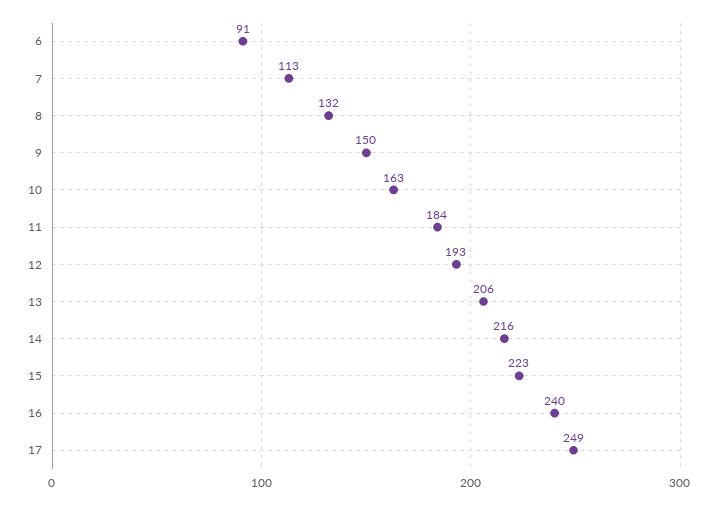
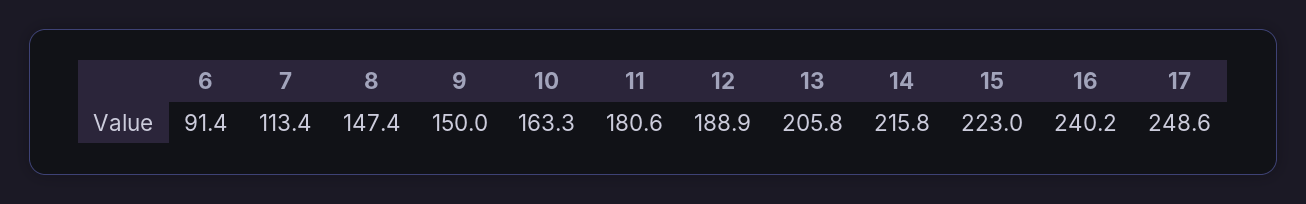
  {
    "6": 91.4,
    "7": 113.4,
-   "8": 132,
+   "8": 147.4,
    "9": 150,
    "10": 163.3,
-   "11": 184,
+   "11": 180.6,
-   "12": 193,
+   "12": 188.9,
    "13": 205.8,
    "14": 215.8,
    "15": 223,
    "16": 240.2,
    "17": 248.6
  }

